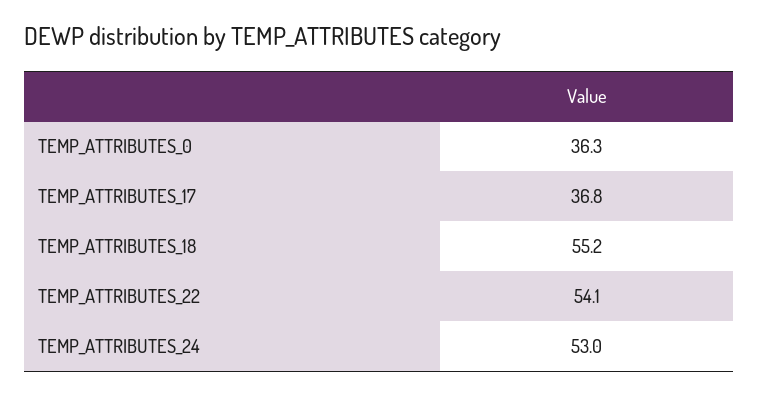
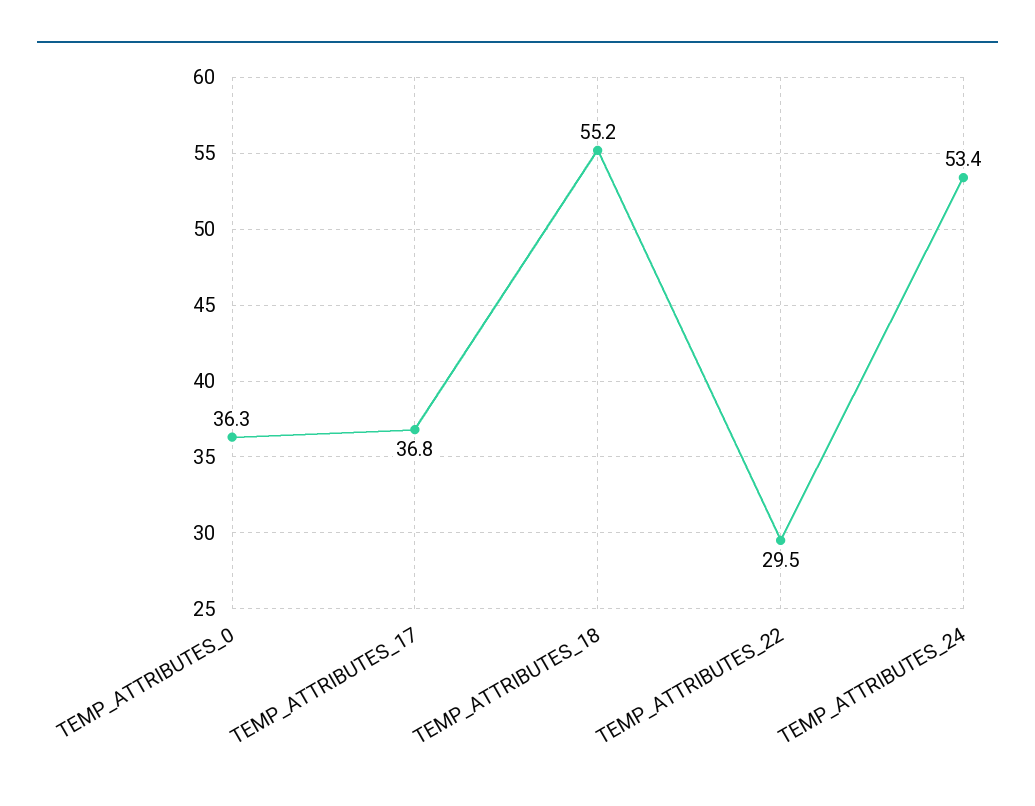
  {
    "TEMP_ATTRIBUTES_0": 36.3,
    "TEMP_ATTRIBUTES_17": 36.8,
    "TEMP_ATTRIBUTES_18": 55.2,
-   "TEMP_ATTRIBUTES_22": 54.1,
+   "TEMP_ATTRIBUTES_22": 29.5,
-   "TEMP_ATTRIBUTES_24": 53
+   "TEMP_ATTRIBUTES_24": 53.4
  }

